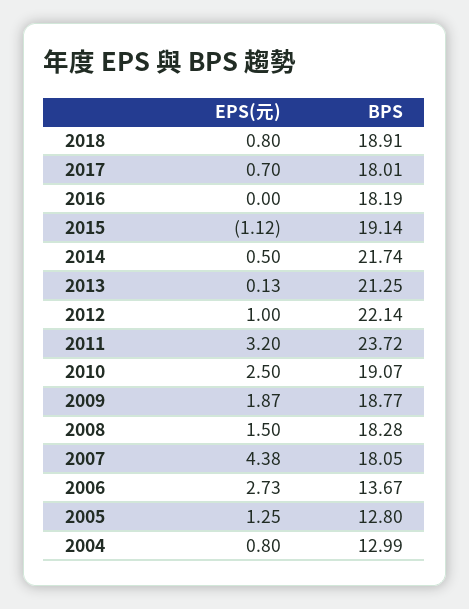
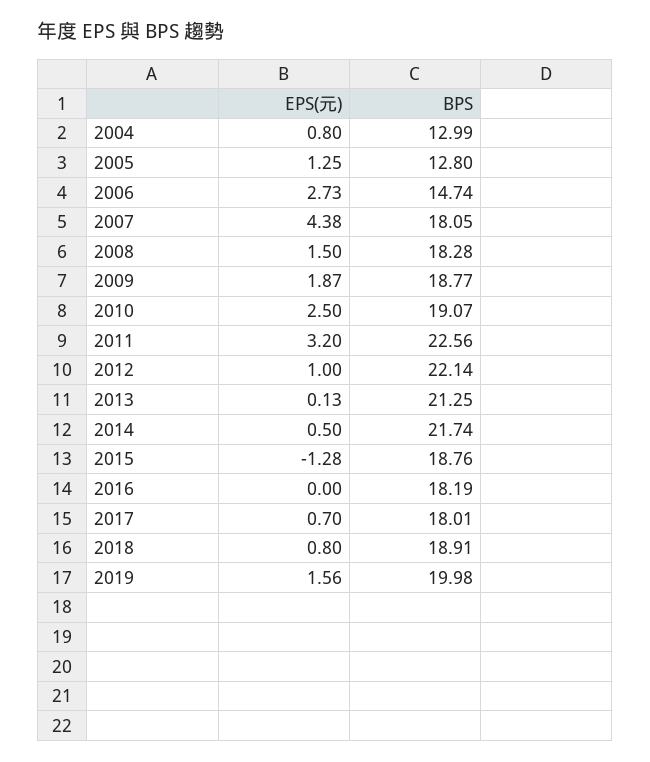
  {
    "EPS(元)": {
      "2018": 0.8,
      "2017": 0.7,
      "2016": 0,
-     "2015": -1.12,
+     "2015": -1.28,
      "2014": 0.5,
      "2013": 0.13,
      "2012": 1,
      "2011": 3.2,
      "2010": 2.5,
      "2009": 1.87,
      "2008": 1.5,
      "2007": 4.38,
      "2006": 2.73,
      "2005": 1.25,
-     "2004": 0.8
+     "2004": 0.8,
+     "2019": 1.56
    },
    "BPS": {
      "2018": 18.91,
      "2017": 18.01,
      "2016": 18.19,
-     "2015": 19.14,
+     "2015": 18.76,
      "2014": 21.74,
      "2013": 21.25,
      "2012": 22.14,
-     "2011": 23.72,
+     "2011": 22.56,
      "2010": 19.07,
      "2009": 18.77,
      "2008": 18.28,
      "2007": 18.05,
-     "2006": 13.67,
+     "2006": 14.74,
      "2005": 12.8,
-     "2004": 12.99
+     "2004": 12.99,
+     "2019": 19.98
    }
  }

